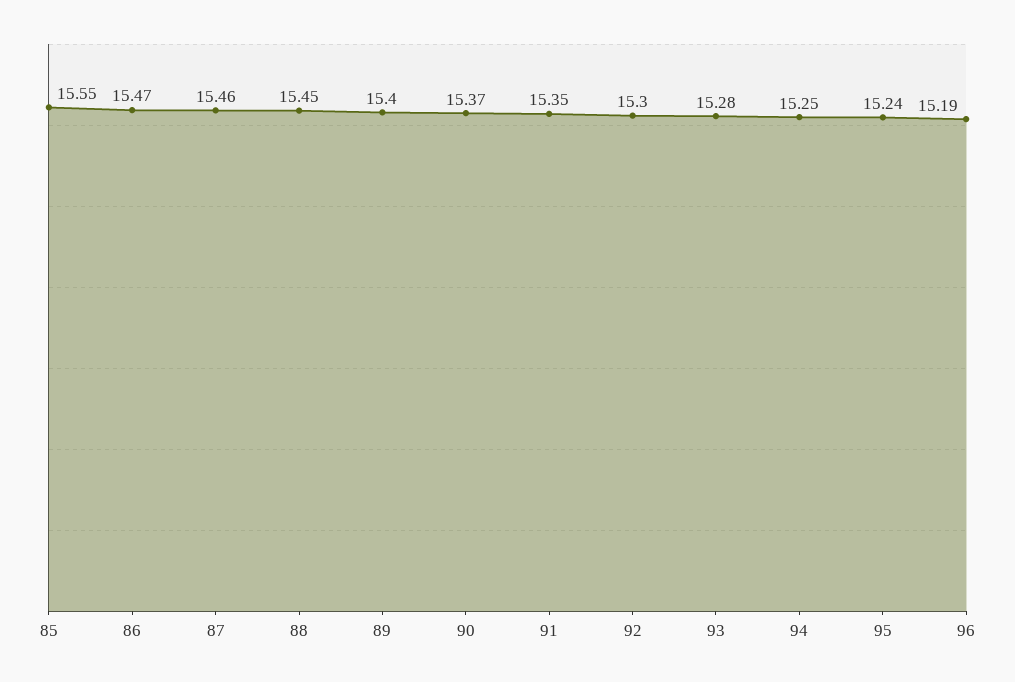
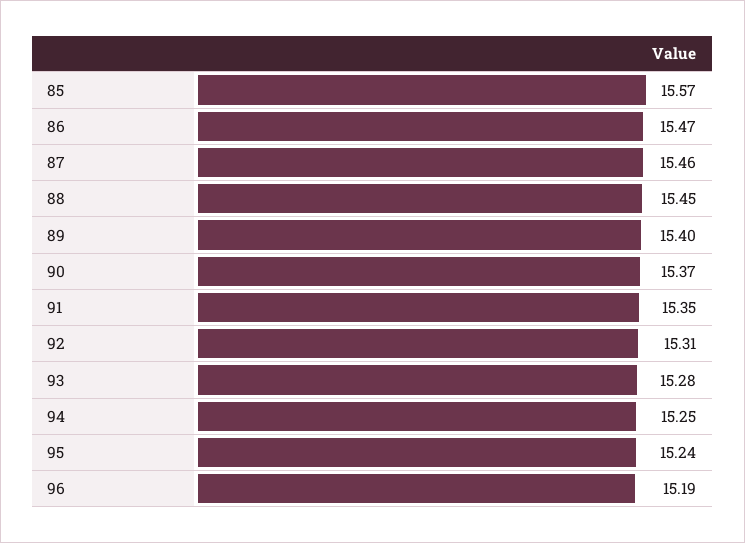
  {
-   "85": 15.55,
+   "85": 15.57,
    "86": 15.47,
    "87": 15.46,
    "88": 15.45,
    "89": 15.4,
    "90": 15.37,
    "91": 15.35,
-   "92": 15.3,
+   "92": 15.31,
    "93": 15.28,
    "94": 15.25,
    "95": 15.24,
    "96": 15.19
  }

